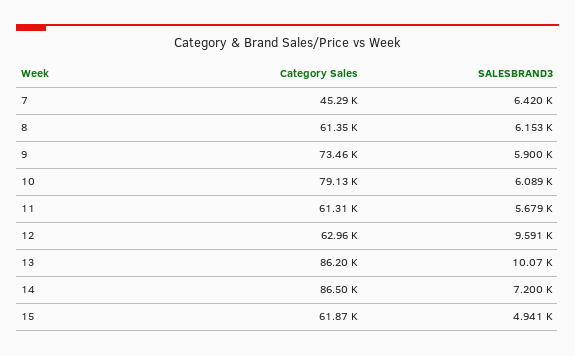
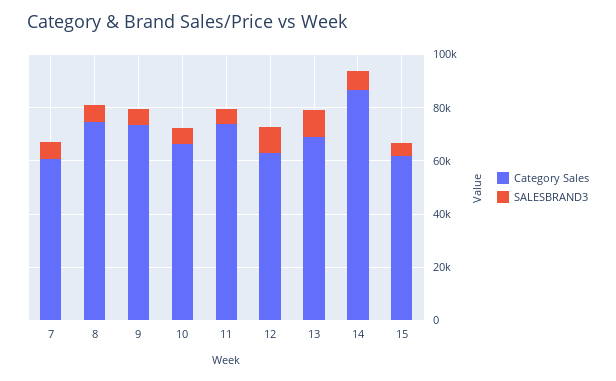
  {
    "Category Sales": {
-     "7": 45290,
+     "7": 60000,
-     "8": 61350,
+     "8": 75000,
      "9": 73460,
-     "10": 79130,
+     "10": 65000,
-     "11": 61310,
+     "11": 75000,
      "12": 62960,
-     "13": 86200,
+     "13": 70000,
      "14": 86500,
      "15": 61870
    },
    "SALESBRAND3": {
      "7": 6420,
      "8": 6153,
      "9": 5900,
      "10": 6089,
      "11": 5679,
      "12": 9591,
      "13": 10070,
      "14": 7200,
      "15": 4941
    }
  }

